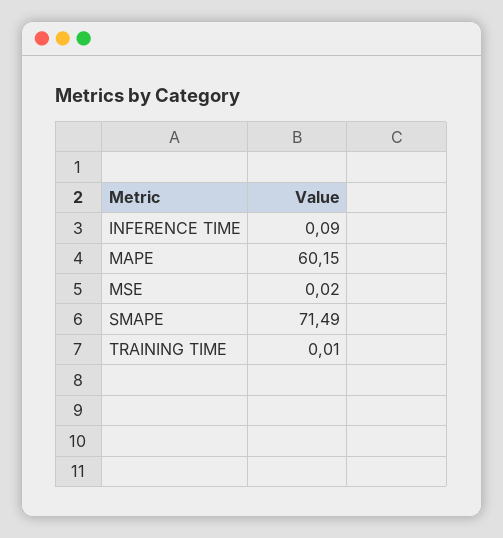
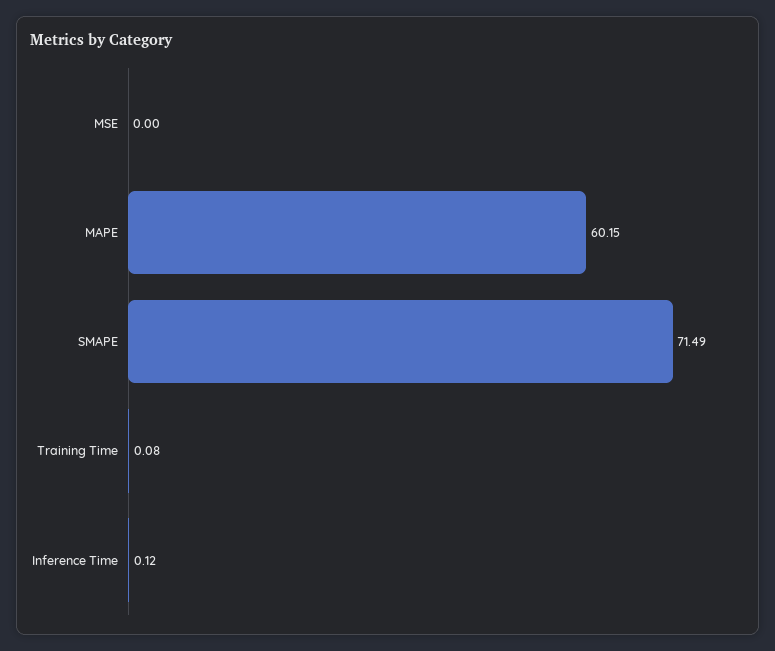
  {
-   "INFERENCE TIME": 0.09,
+   "INFERENCE TIME": 0.12,
    "MAPE": 60.15,
-   "MSE": 0.02,
+   "MSE": 0,
    "SMAPE": 71.49,
-   "TRAINING TIME": 0.01
+   "TRAINING TIME": 0.08
  }

